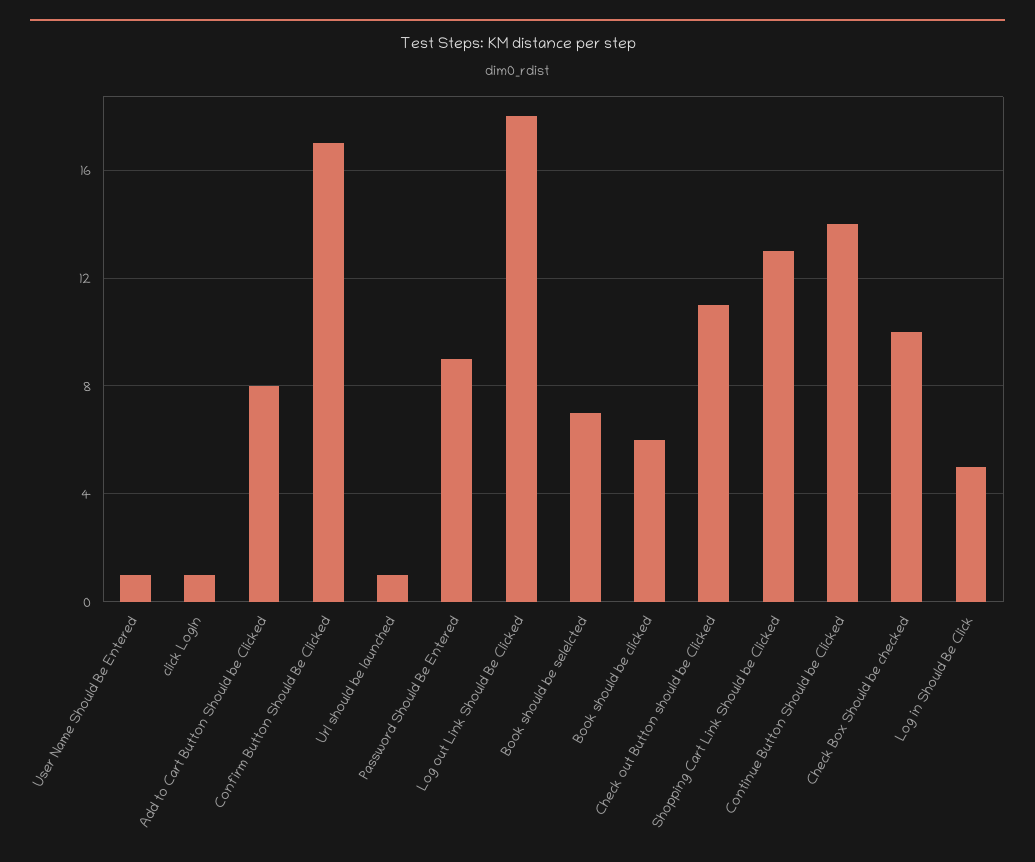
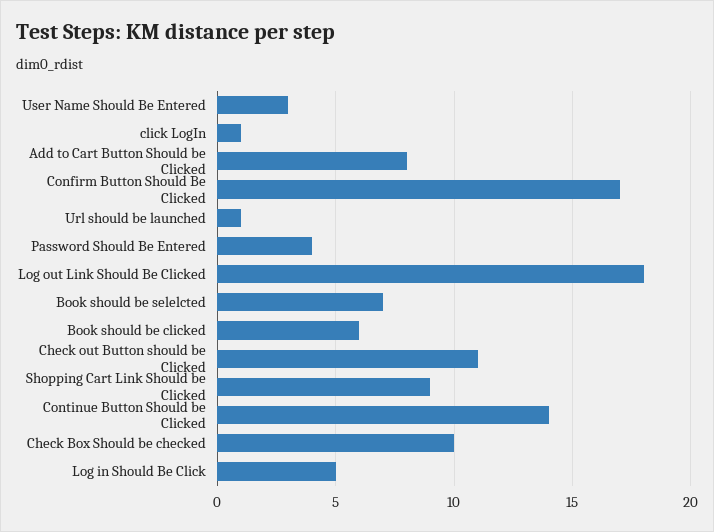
  {
-   "User Name Should Be Entered": 1,
+   "User Name Should Be Entered": 3,
    "click LogIn": 1,
    "Add to Cart Button Should be Clicked": 8,
    "Confirm Button Should Be Clicked": 17,
    "Url should be launched": 1,
-   "Password Should Be Entered": 9,
+   "Password Should Be Entered": 4,
    "Log out Link Should Be Clicked": 18,
    "Book should be selelcted": 7,
    "Book should be clicked": 6,
    "Check out Button should be Clicked": 11,
-   "Shopping Cart Link Should be Clicked": 13,
+   "Shopping Cart Link Should be Clicked": 9,
    "Continue Button Should be Clicked": 14,
    "Check Box Should be checked": 10,
    "Log in Should Be Click": 5
  }

